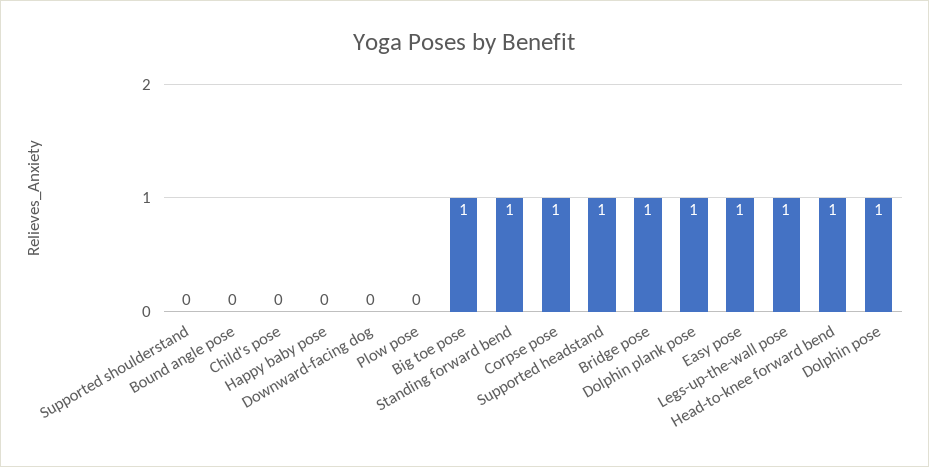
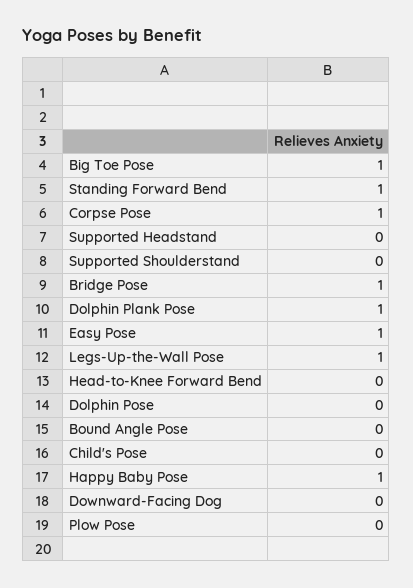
  {
    "Supported shoulderstand": 0,
    "Bound angle pose": 0,
    "Child's pose": 0,
-   "Happy baby pose": 0,
+   "Happy baby pose": 1,
    "Downward-facing dog": 0,
    "Plow pose": 0,
    "Big toe pose": 1,
    "Standing forward bend": 1,
    "Corpse pose": 1,
-   "Supported headstand": 1,
+   "Supported headstand": 0,
    "Bridge pose": 1,
    "Dolphin plank pose": 1,
    "Easy pose": 1,
    "Legs-up-the-wall pose": 1,
-   "Head-to-knee forward bend": 1,
+   "Head-to-knee forward bend": 0,
-   "Dolphin pose": 1
+   "Dolphin pose": 0
  }

